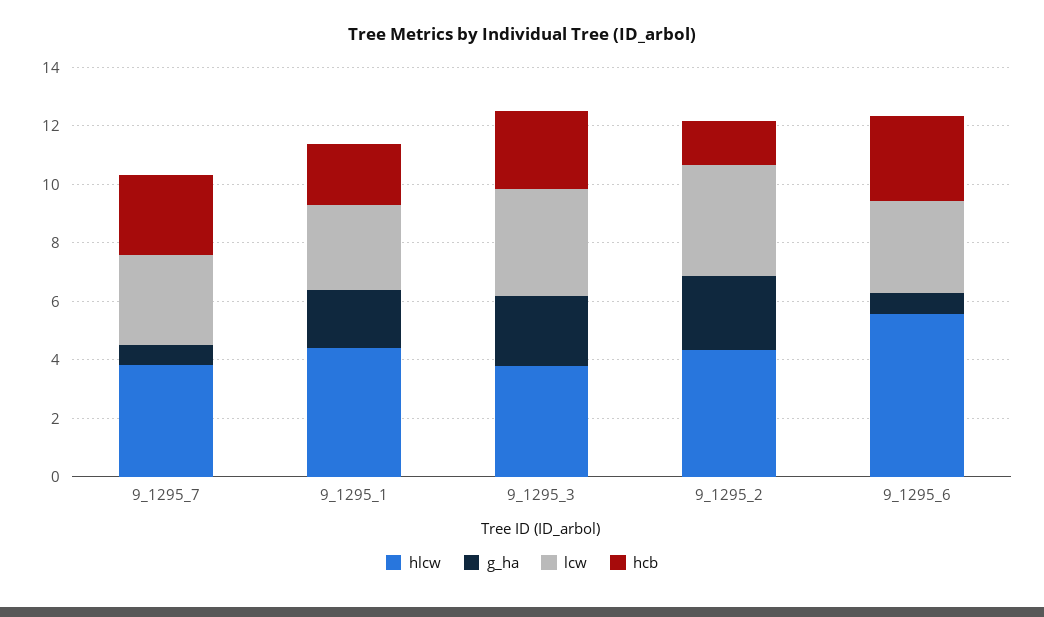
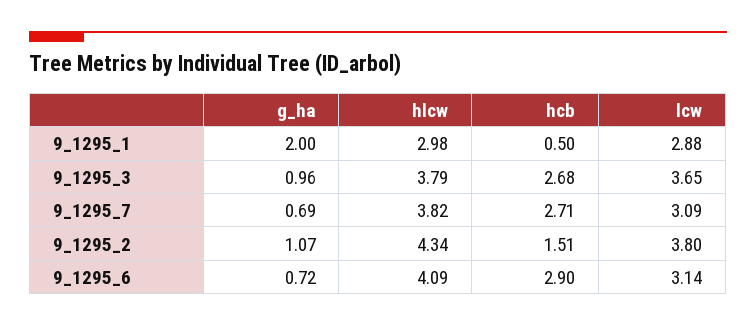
  {
    "hlcw": {
      "9_1295_7": 3.82,
-     "9_1295_1": 4.5,
+     "9_1295_1": 2.98,
      "9_1295_3": 3.79,
      "9_1295_2": 4.34,
-     "9_1295_6": 5.5
+     "9_1295_6": 4.09
    },
    "g_ha": {
      "9_1295_7": 0.69,
      "9_1295_1": 2,
-     "9_1295_3": 2.5,
+     "9_1295_3": 0.96,
-     "9_1295_2": 2.5,
+     "9_1295_2": 1.07,
      "9_1295_6": 0.72
    },
    "lcw": {
      "9_1295_7": 3.09,
      "9_1295_1": 2.88,
      "9_1295_3": 3.65,
      "9_1295_2": 3.8,
      "9_1295_6": 3.14
    },
    "hcb": {
      "9_1295_7": 2.71,
-     "9_1295_1": 2,
+     "9_1295_1": 0.5,
      "9_1295_3": 2.68,
      "9_1295_2": 1.51,
      "9_1295_6": 2.9
    }
  }

